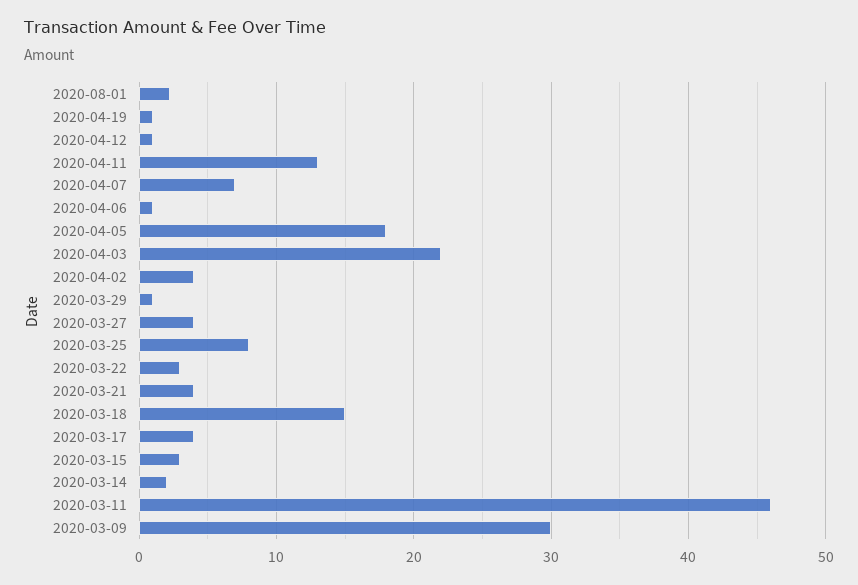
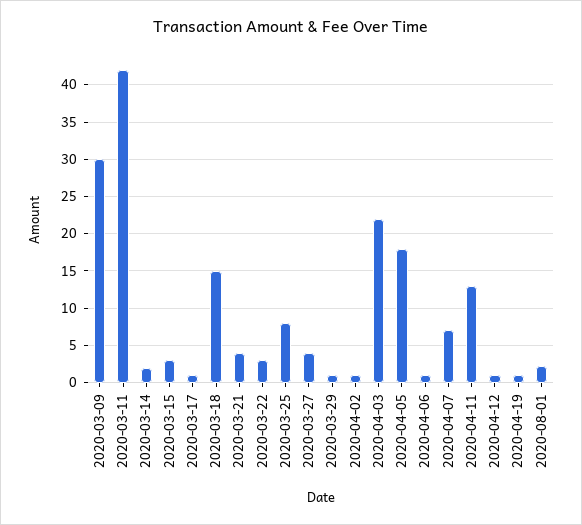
  {
    "2020-08-01": 2,
    "2020-04-19": 1,
    "2020-04-12": 1,
    "2020-04-11": 13,
    "2020-04-07": 7,
    "2020-04-06": 1,
    "2020-04-05": 18,
    "2020-04-03": 22,
-   "2020-04-02": 4,
+   "2020-04-02": 1,
    "2020-03-29": 1,
    "2020-03-27": 4,
    "2020-03-25": 8,
    "2020-03-22": 3,
    "2020-03-21": 4,
    "2020-03-18": 15,
-   "2020-03-17": 4,
+   "2020-03-17": 1,
    "2020-03-15": 3,
    "2020-03-14": 2,
-   "2020-03-11": 46,
+   "2020-03-11": 42,
    "2020-03-09": 30
  }

